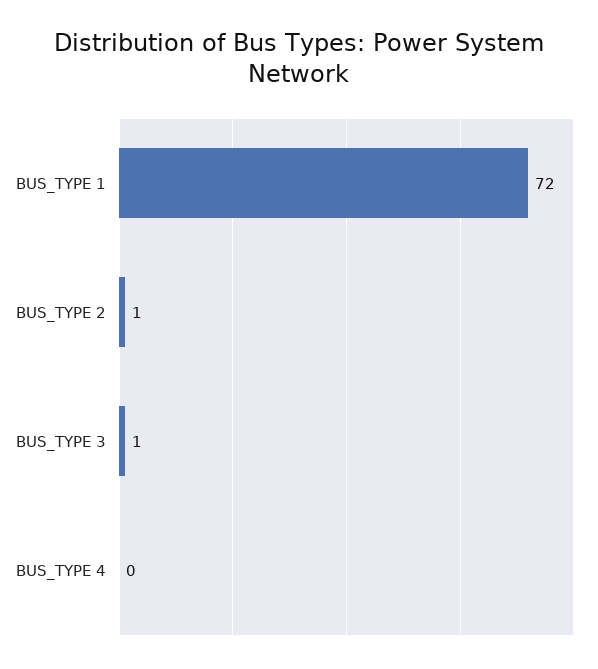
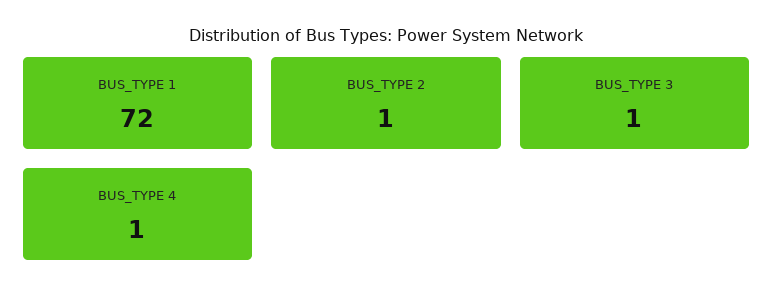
  {
    "BUS_TYPE 1": 72,
    "BUS_TYPE 2": 1,
    "BUS_TYPE 3": 1,
-   "BUS_TYPE 4": 0
+   "BUS_TYPE 4": 1
  }

